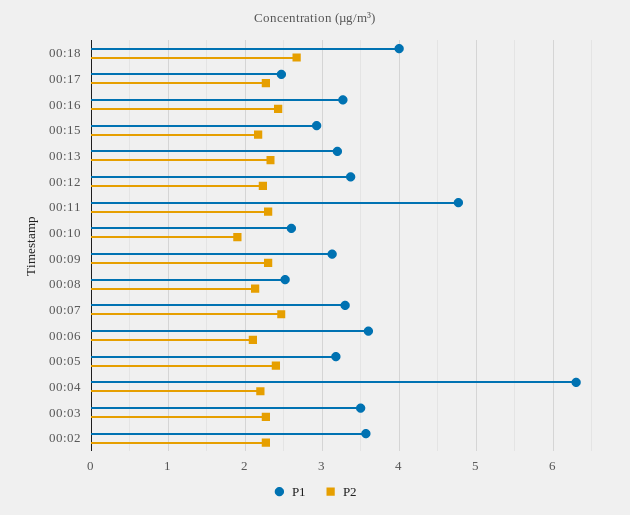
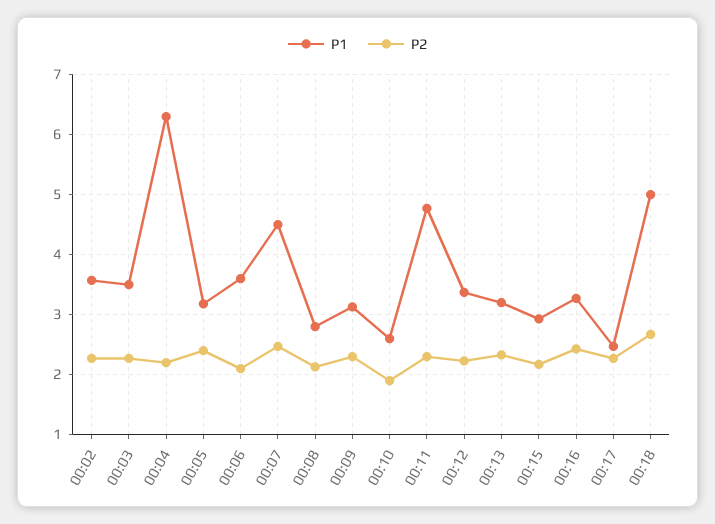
  {
    "P1": {
-     "00:18": 4,
+     "00:18": 5,
      "00:17": 2.5,
      "00:16": 3.3,
      "00:15": 2.9,
      "00:13": 3.2,
      "00:12": 3.4,
      "00:11": 4.8,
      "00:10": 2.6,
      "00:09": 3.1,
-     "00:08": 2.5,
+     "00:08": 2.8,
-     "00:07": 3.3,
+     "00:07": 4.5,
      "00:06": 3.6,
      "00:05": 3.2,
      "00:04": 6.3,
      "00:03": 3.5,
      "00:02": 3.6
    },
    "P2": {
      "00:18": 2.7,
      "00:17": 2.3,
      "00:16": 2.4,
      "00:15": 2.2,
      "00:13": 2.3,
      "00:12": 2.2,
      "00:11": 2.3,
      "00:10": 1.9,
      "00:09": 2.3,
      "00:08": 2.1,
      "00:07": 2.5,
      "00:06": 2.1,
      "00:05": 2.4,
      "00:04": 2.2,
      "00:03": 2.3,
      "00:02": 2.3
    }
  }

